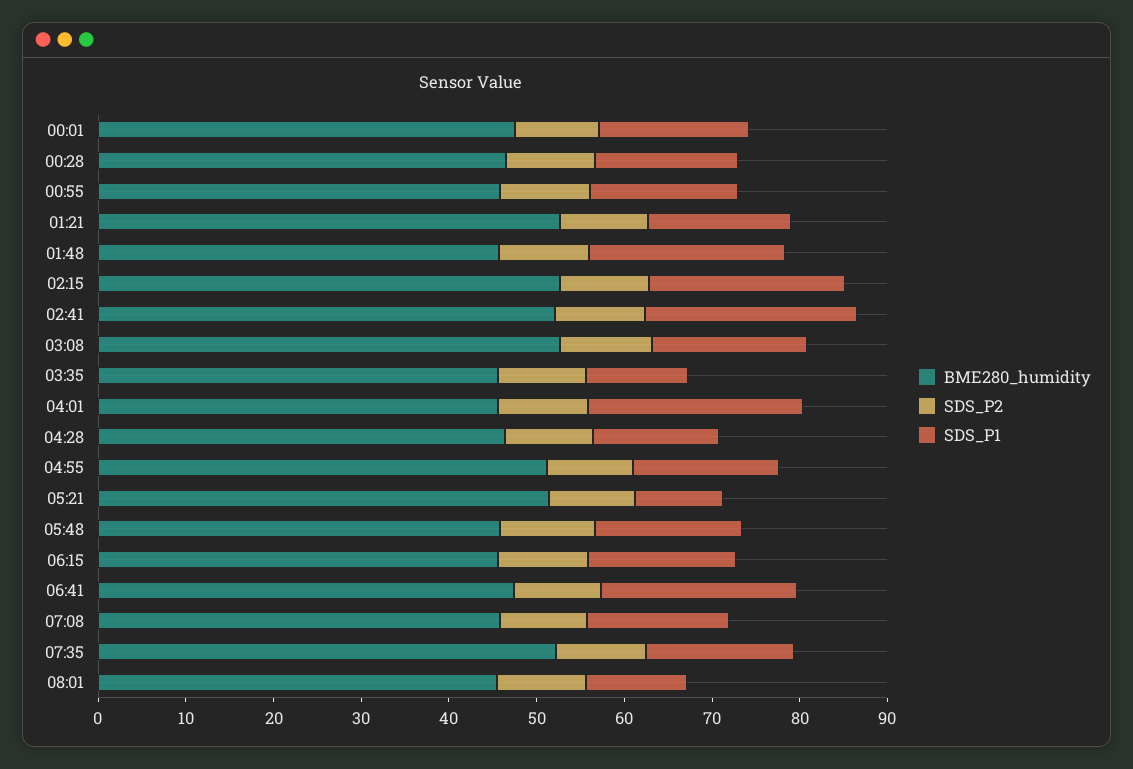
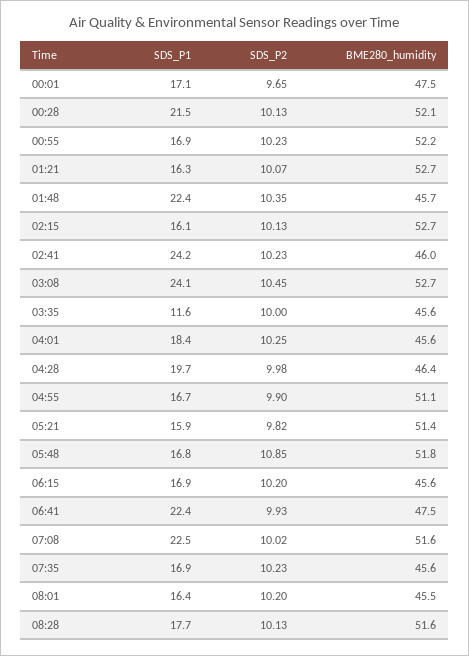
  {
    "BME280_humidity": {
      "00:01": 47.5,
-     "00:28": 46,
+     "00:28": 52.1,
-     "00:55": 46,
+     "00:55": 52.2,
      "01:21": 52.7,
      "01:48": 45.7,
      "02:15": 52.7,
-     "02:41": 52,
+     "02:41": 46,
      "03:08": 52.7,
      "03:35": 45.6,
      "04:01": 45.6,
      "04:28": 46.4,
      "04:55": 51.1,
      "05:21": 51.4,
-     "05:48": 46,
+     "05:48": 51.8,
      "06:15": 45.6,
      "06:41": 47.5,
-     "07:08": 46,
+     "07:08": 51.6,
-     "07:35": 52,
+     "07:35": 45.6,
-     "08:01": 45.5
+     "08:01": 45.5,
+     "08:28": 51.6
    },
    "SDS_P2": {
      "00:01": 9.65,
      "00:28": 10.13,
      "00:55": 10.23,
      "01:21": 10.07,
      "01:48": 10.35,
      "02:15": 10.13,
      "02:41": 10.23,
      "03:08": 10.45,
      "03:35": 10,
      "04:01": 10.25,
      "04:28": 9.98,
      "04:55": 9.9,
      "05:21": 9.82,
      "05:48": 10.85,
      "06:15": 10.2,
      "06:41": 9.93,
      "07:08": 10.02,
      "07:35": 10.23,
-     "08:01": 10.2
+     "08:01": 10.2,
+     "08:28": 10.13
    },
    "SDS_P1": {
      "00:01": 17.1,
-     "00:28": 16,
+     "00:28": 21.5,
      "00:55": 16.9,
      "01:21": 16.3,
      "01:48": 22.4,
-     "02:15": 22,
+     "02:15": 16.1,
      "02:41": 24.2,
-     "03:08": 18,
+     "03:08": 24.1,
      "03:35": 11.6,
-     "04:01": 24,
+     "04:01": 18.4,
-     "04:28": 14,
+     "04:28": 19.7,
      "04:55": 16.7,
-     "05:21": 10,
+     "05:21": 15.9,
      "05:48": 16.8,
      "06:15": 16.9,
      "06:41": 22.4,
-     "07:08": 16,
+     "07:08": 22.5,
      "07:35": 16.9,
-     "08:01": 12
+     "08:01": 16.4,
+     "08:28": 17.7
    }
  }

